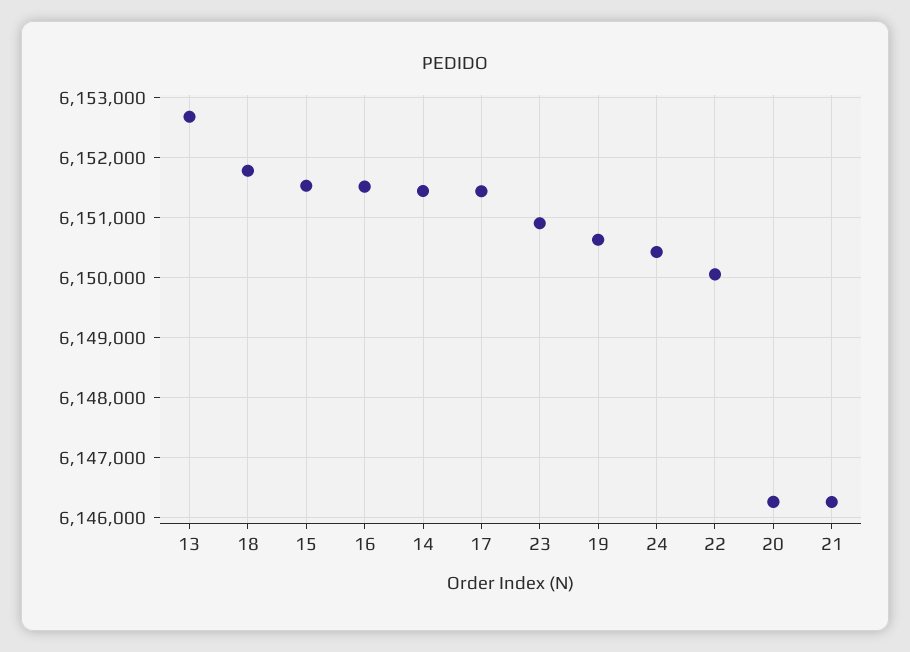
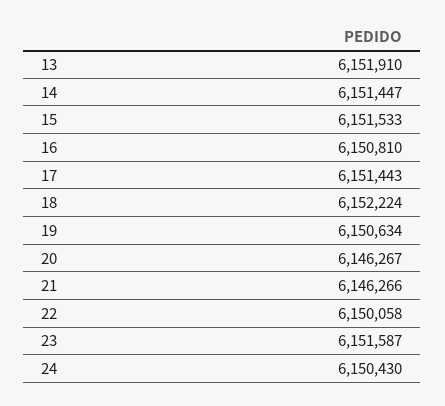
  {
-   "13": 6152700,
+   "13": 6151910,
-   "18": 6151800,
+   "18": 6152224,
    "15": 6151533,
-   "16": 6151500,
+   "16": 6150810,
    "14": 6151447,
    "17": 6151443,
-   "23": 6150900,
+   "23": 6151587,
    "19": 6150634,
    "24": 6150430,
    "22": 6150058,
    "20": 6146267,
    "21": 6146266
  }

